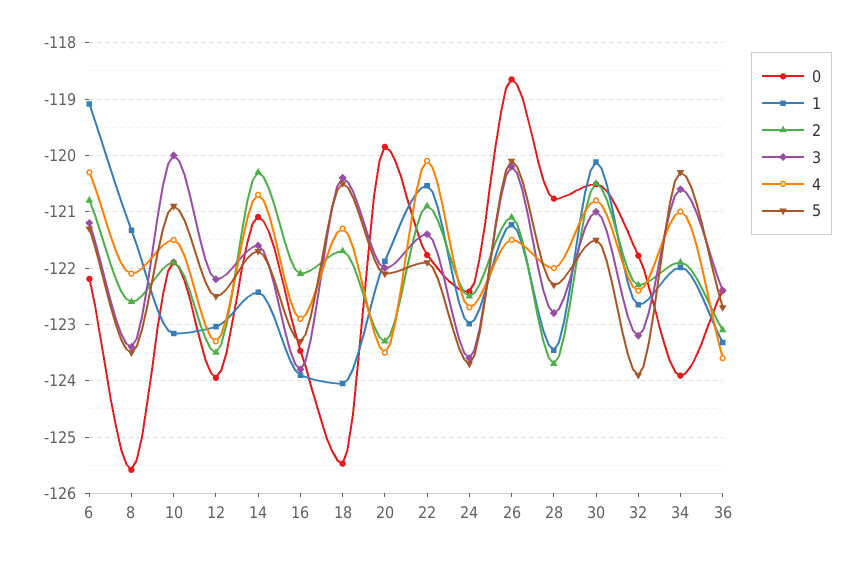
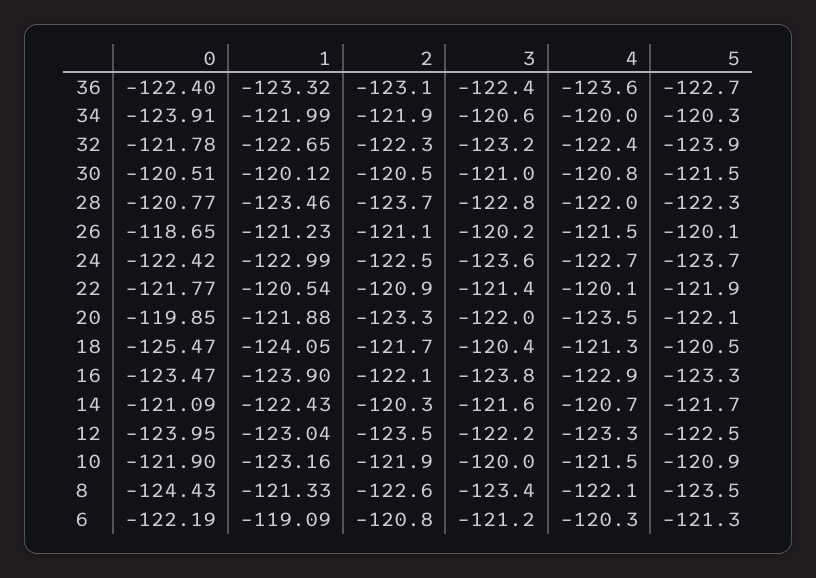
  {
    "0": {
      "6": -122.19,
-     "8": -125.6,
+     "8": -124.43,
      "10": -121.9,
      "12": -123.95,
      "14": -121.09,
      "16": -123.47,
      "18": -125.47,
      "20": -119.85,
      "22": -121.77,
      "24": -122.42,
      "26": -118.65,
      "28": -120.77,
      "30": -120.51,
      "32": -121.78,
      "34": -123.91,
      "36": -122.4
    },
    "1": {
      "6": -119.09,
      "8": -121.33,
      "10": -123.16,
      "12": -123.04,
      "14": -122.43,
      "16": -123.9,
      "18": -124.05,
      "20": -121.88,
      "22": -120.54,
      "24": -122.99,
      "26": -121.23,
      "28": -123.46,
      "30": -120.12,
      "32": -122.65,
      "34": -121.99,
      "36": -123.32
    },
    "2": {
      "6": -120.8,
      "8": -122.6,
      "10": -121.9,
      "12": -123.5,
      "14": -120.3,
      "16": -122.1,
      "18": -121.7,
      "20": -123.3,
      "22": -120.9,
      "24": -122.5,
      "26": -121.1,
      "28": -123.7,
      "30": -120.5,
      "32": -122.3,
      "34": -121.9,
      "36": -123.1
    },
    "3": {
      "6": -121.2,
      "8": -123.4,
      "10": -120,
      "12": -122.2,
      "14": -121.6,
      "16": -123.8,
      "18": -120.4,
      "20": -122,
      "22": -121.4,
      "24": -123.6,
      "26": -120.2,
      "28": -122.8,
      "30": -121,
      "32": -123.2,
      "34": -120.6,
      "36": -122.4
    },
    "4": {
      "6": -120.3,
      "8": -122.1,
      "10": -121.5,
      "12": -123.3,
      "14": -120.7,
      "16": -122.9,
      "18": -121.3,
      "20": -123.5,
      "22": -120.1,
      "24": -122.7,
      "26": -121.5,
      "28": -122,
      "30": -120.8,
      "32": -122.4,
-     "34": -121,
+     "34": -120,
      "36": -123.6
    },
    "5": {
      "6": -121.3,
      "8": -123.5,
      "10": -120.9,
      "12": -122.5,
      "14": -121.7,
      "16": -123.3,
      "18": -120.5,
      "20": -122.1,
      "22": -121.9,
      "24": -123.7,
      "26": -120.1,
      "28": -122.3,
      "30": -121.5,
      "32": -123.9,
      "34": -120.3,
      "36": -122.7
    }
  }

